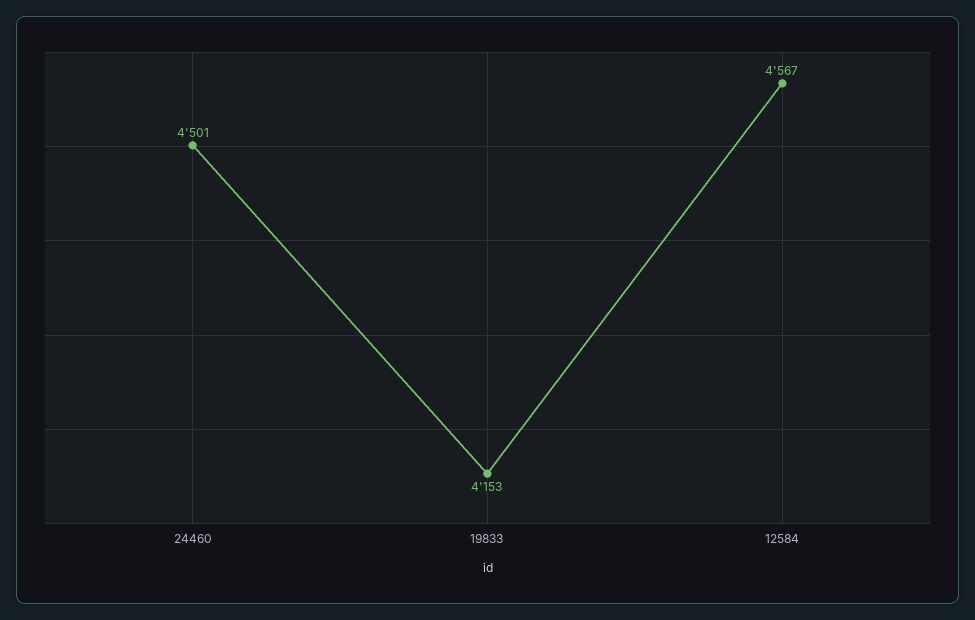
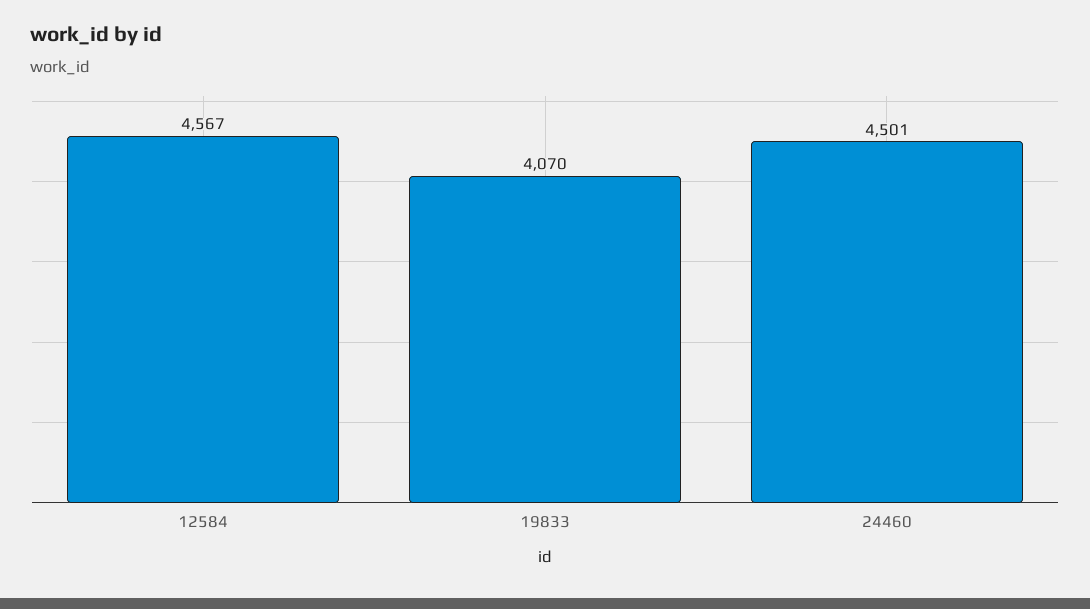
  {
    "24460": 4501,
-   "19833": 4153,
+   "19833": 4070,
    "12584": 4567
  }

